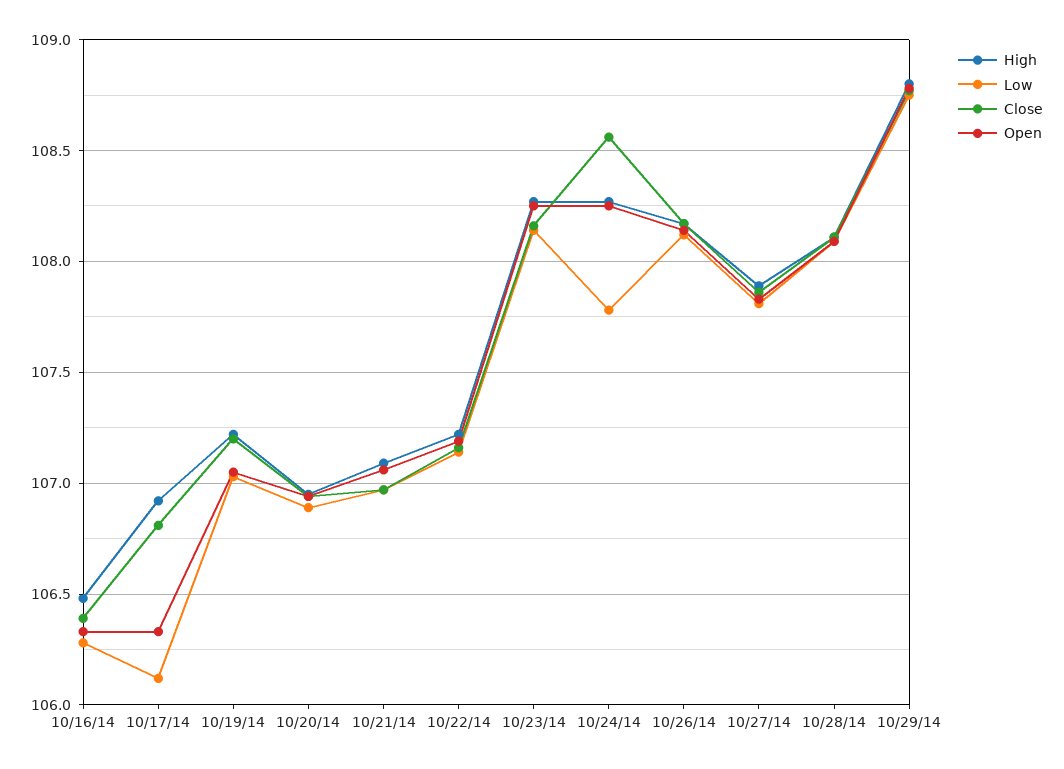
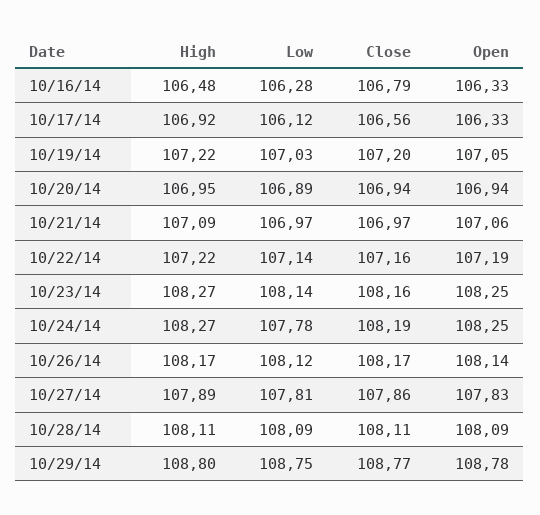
  {
    "High": {
      "10/16/14": 106.48,
      "10/17/14": 106.92,
      "10/19/14": 107.22,
      "10/20/14": 106.95,
      "10/21/14": 107.09,
      "10/22/14": 107.22,
      "10/23/14": 108.27,
      "10/24/14": 108.27,
      "10/26/14": 108.17,
      "10/27/14": 107.89,
      "10/28/14": 108.11,
      "10/29/14": 108.8
    },
    "Low": {
      "10/16/14": 106.28,
      "10/17/14": 106.12,
      "10/19/14": 107.03,
      "10/20/14": 106.89,
      "10/21/14": 106.97,
      "10/22/14": 107.14,
      "10/23/14": 108.14,
      "10/24/14": 107.78,
      "10/26/14": 108.12,
      "10/27/14": 107.81,
      "10/28/14": 108.09,
      "10/29/14": 108.75
    },
    "Close": {
-     "10/16/14": 106.4,
+     "10/16/14": 106.79,
-     "10/17/14": 106.8,
+     "10/17/14": 106.56,
      "10/19/14": 107.2,
      "10/20/14": 106.94,
      "10/21/14": 106.97,
      "10/22/14": 107.16,
      "10/23/14": 108.16,
-     "10/24/14": 108.55,
+     "10/24/14": 108.19,
      "10/26/14": 108.17,
      "10/27/14": 107.86,
      "10/28/14": 108.11,
      "10/29/14": 108.77
    },
    "Open": {
      "10/16/14": 106.33,
      "10/17/14": 106.33,
      "10/19/14": 107.05,
      "10/20/14": 106.94,
      "10/21/14": 107.06,
      "10/22/14": 107.19,
      "10/23/14": 108.25,
      "10/24/14": 108.25,
      "10/26/14": 108.14,
      "10/27/14": 107.83,
      "10/28/14": 108.09,
      "10/29/14": 108.78
    }
  }

